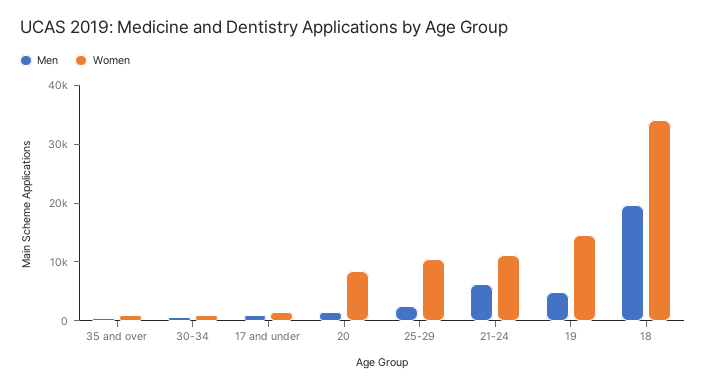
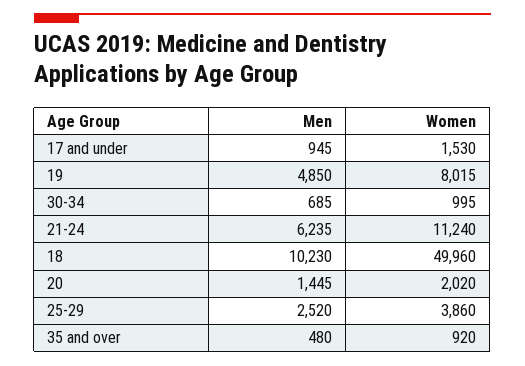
  {
    "Men": {
      "35 and over": 480,
      "30-34": 685,
      "17 and under": 945,
      "20": 1445,
      "25-29": 2520,
      "21-24": 6235,
      "19": 4850,
-     "18": 20000
+     "18": 10230
    },
    "Women": {
      "35 and over": 920,
      "30-34": 995,
      "17 and under": 1530,
-     "20": 8000,
+     "20": 2020,
-     "25-29": 10000,
+     "25-29": 3860,
      "21-24": 11240,
-     "19": 14000,
+     "19": 8015,
-     "18": 34000
+     "18": 49960
    }
  }

